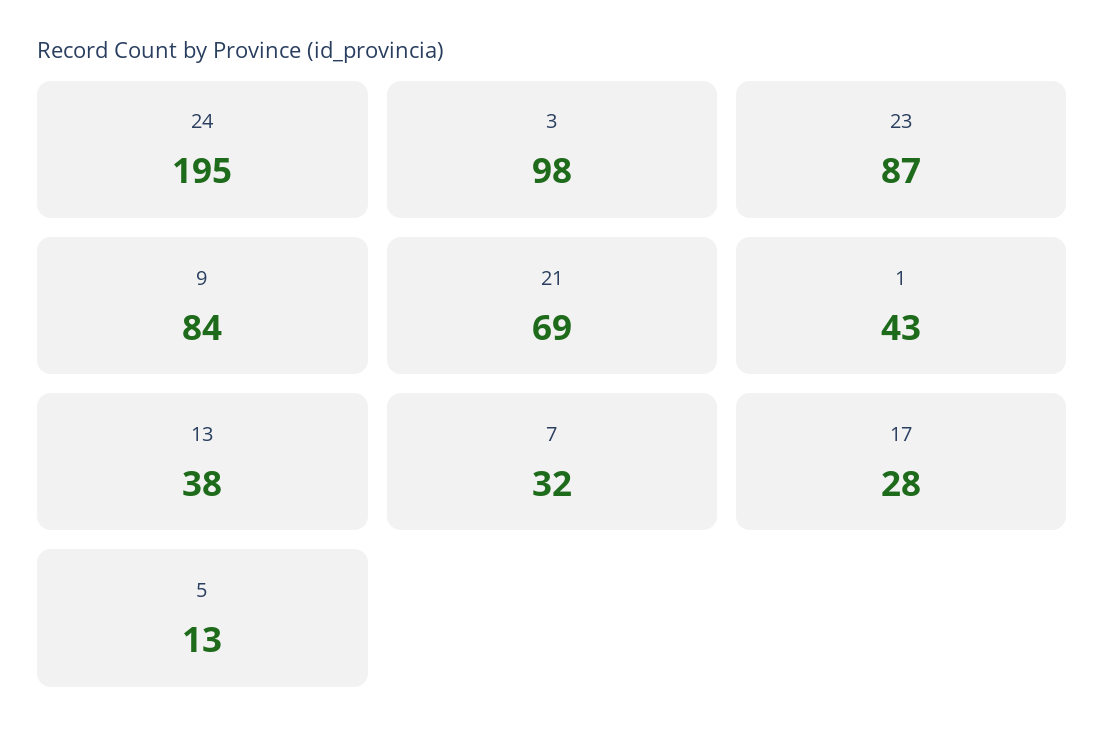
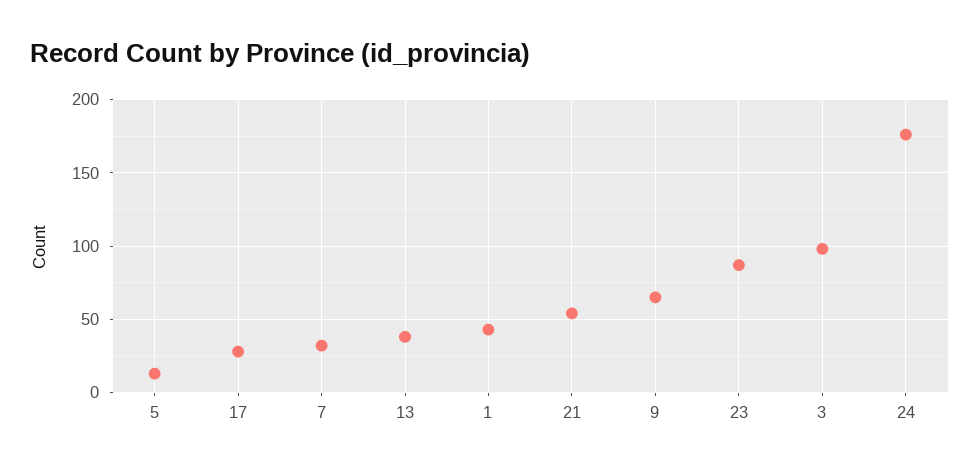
  {
-   "24": 195,
+   "24": 175,
    "3": 98,
    "23": 87,
-   "9": 84,
+   "9": 65,
-   "21": 69,
+   "21": 55,
    "1": 43,
    "13": 38,
    "7": 32,
    "17": 28,
    "5": 13
  }

